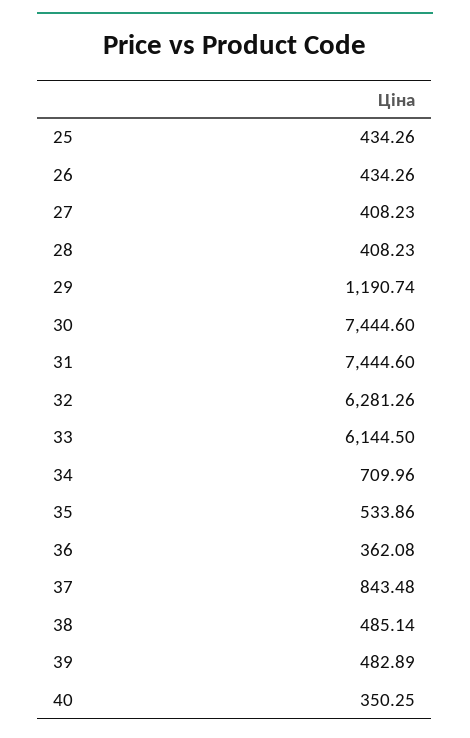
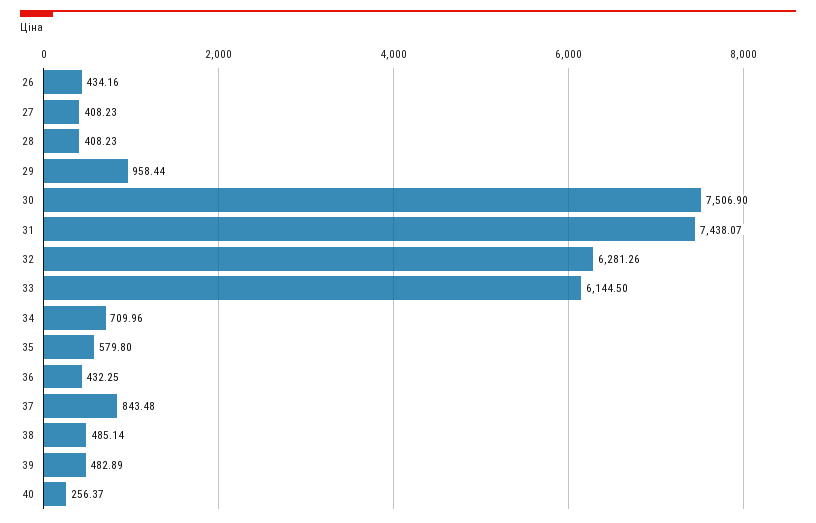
  {
-   "25": 434.26,
-   "26": 434.26,
+   "26": 434.16,
    "27": 408.23,
    "28": 408.23,
-   "29": 1190.74,
+   "29": 958.44,
-   "30": 7444.6,
+   "30": 7506.9,
-   "31": 7444.6,
+   "31": 7438.07,
    "32": 6281.26,
    "33": 6144.5,
    "34": 709.96,
-   "35": 533.86,
+   "35": 579.8,
-   "36": 362.08,
+   "36": 432.25,
    "37": 843.48,
    "38": 485.14,
    "39": 482.89,
-   "40": 350.25
+   "40": 256.37
  }

